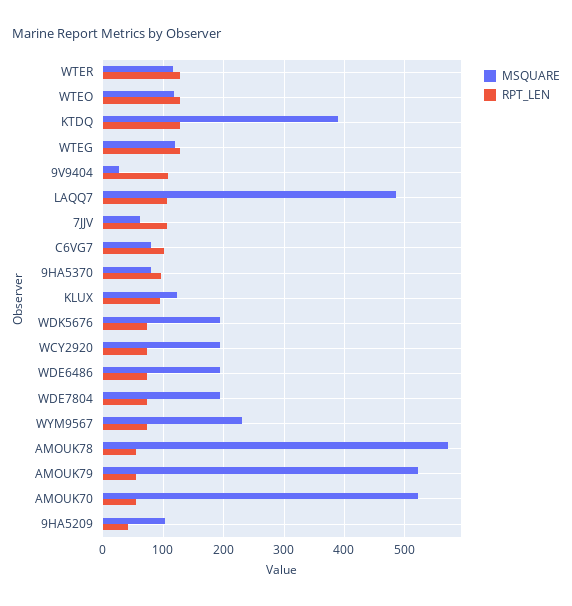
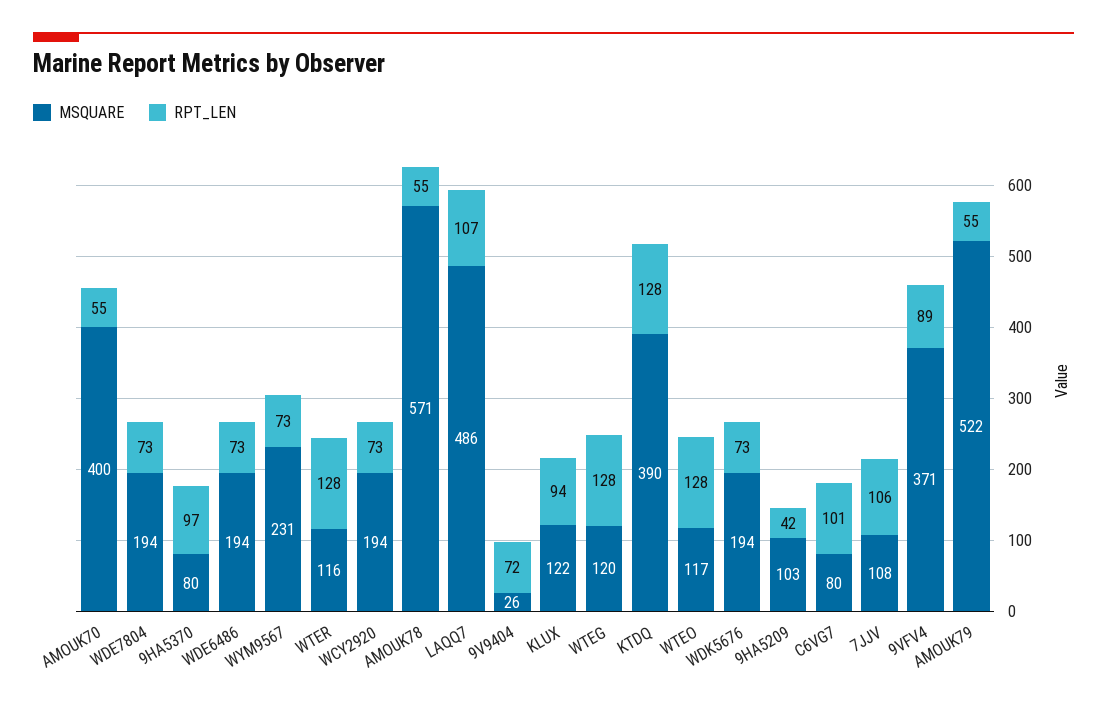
  {
    "MSQUARE": {
      "WTER": 116,
      "WTEO": 117,
      "KTDQ": 390,
      "WTEG": 120,
      "9V9404": 26,
      "LAQQ7": 486,
-     "7JJV": 60,
+     "7JJV": 108,
      "C6VG7": 80,
      "9HA5370": 80,
      "KLUX": 122,
      "WDK5676": 194,
      "WCY2920": 194,
      "WDE6486": 194,
      "WDE7804": 194,
      "WYM9567": 231,
      "AMOUK78": 571,
      "AMOUK79": 522,
-     "AMOUK70": 520,
+     "AMOUK70": 400,
-     "9HA5209": 103
+     "9HA5209": 103,
+     "9VFV4": 371
    },
    "RPT_LEN": {
      "WTER": 128,
      "WTEO": 128,
      "KTDQ": 128,
      "WTEG": 128,
-     "9V9404": 110,
+     "9V9404": 72,
      "LAQQ7": 107,
      "7JJV": 106,
      "C6VG7": 101,
      "9HA5370": 97,
      "KLUX": 94,
      "WDK5676": 73,
      "WCY2920": 73,
      "WDE6486": 73,
      "WDE7804": 73,
      "WYM9567": 73,
      "AMOUK78": 55,
      "AMOUK79": 55,
      "AMOUK70": 55,
-     "9HA5209": 42
+     "9HA5209": 42,
+     "9VFV4": 89
    }
  }

